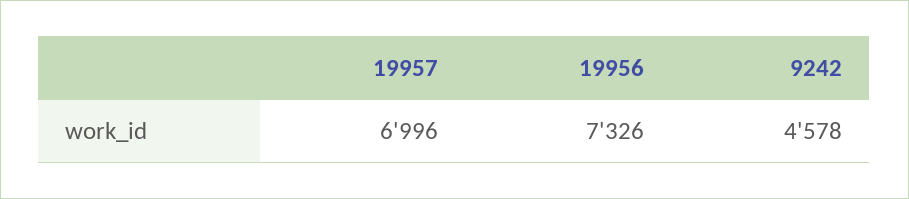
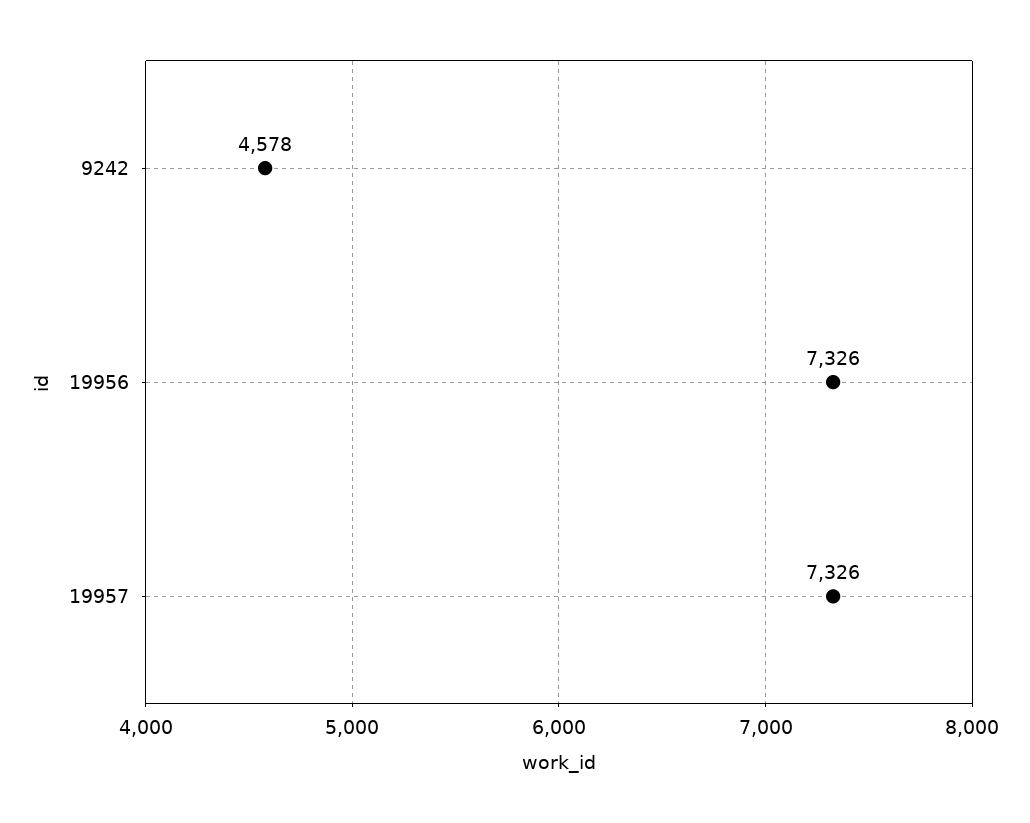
  {
-   "19957": 6996,
+   "19957": 7326,
    "19956": 7326,
    "9242": 4578
  }

